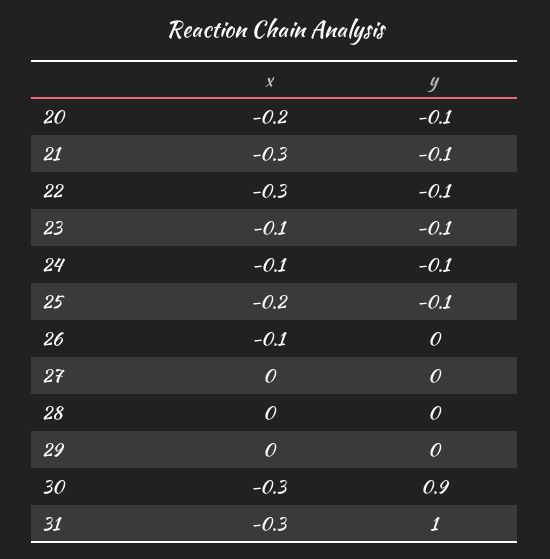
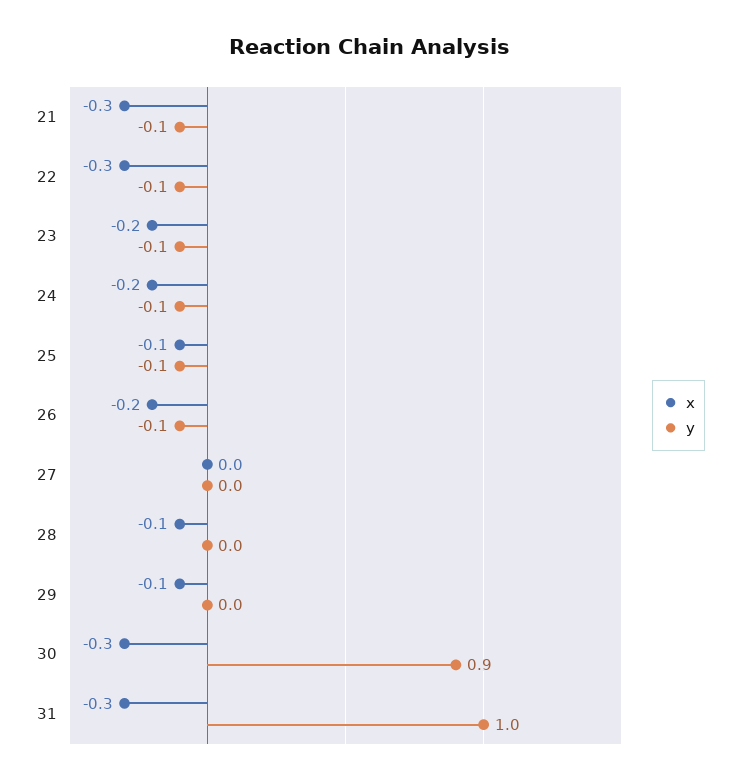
  {
    "x": {
-     "20": -0.2,
      "21": -0.3,
      "22": -0.3,
-     "23": -0.1,
+     "23": -0.2,
-     "24": -0.1,
+     "24": -0.2,
-     "25": -0.2,
+     "25": -0.1,
-     "26": -0.1,
+     "26": -0.2,
      "27": 0,
-     "28": 0,
+     "28": -0.1,
-     "29": 0,
+     "29": -0.1,
      "30": -0.3,
      "31": -0.3
    },
    "y": {
-     "20": -0.1,
      "21": -0.1,
      "22": -0.1,
      "23": -0.1,
      "24": -0.1,
      "25": -0.1,
-     "26": 0,
+     "26": -0.1,
      "27": 0,
      "28": 0,
      "29": 0,
      "30": 0.9,
      "31": 1
    }
  }

